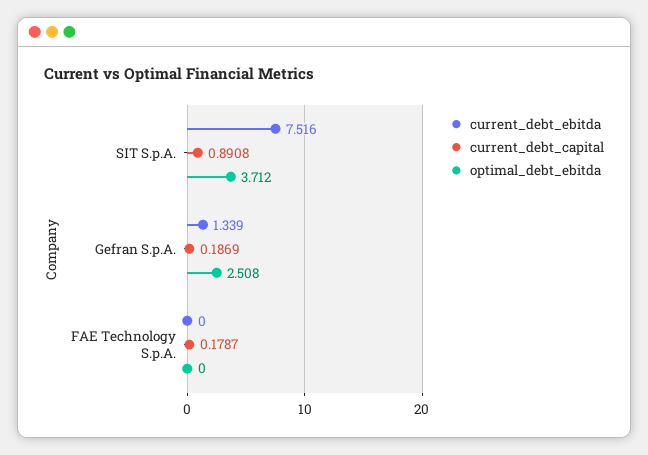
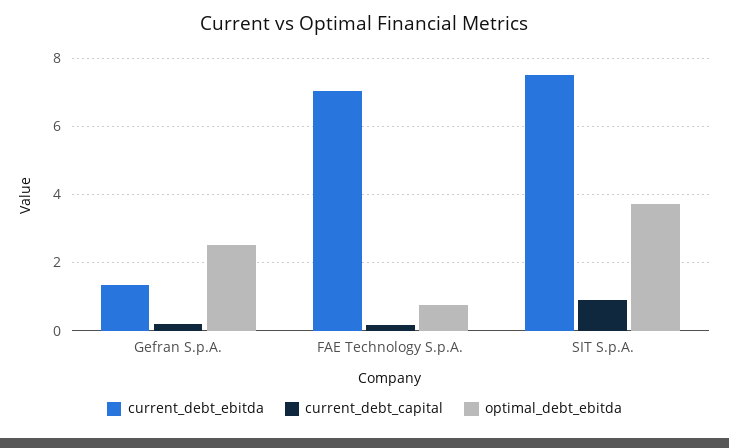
  {
    "current_debt_ebitda": {
      "SIT S.p.A.": 7.516,
      "Gefran S.p.A.": 1.339,
-     "FAE Technology S.p.A.": 0
+     "FAE Technology S.p.A.": 7
    },
    "current_debt_capital": {
      "SIT S.p.A.": 0.8908,
      "Gefran S.p.A.": 0.1869,
      "FAE Technology S.p.A.": 0.1787
    },
    "optimal_debt_ebitda": {
      "SIT S.p.A.": 3.712,
      "Gefran S.p.A.": 2.508,
-     "FAE Technology S.p.A.": 0
+     "FAE Technology S.p.A.": 0.8
    }
  }

